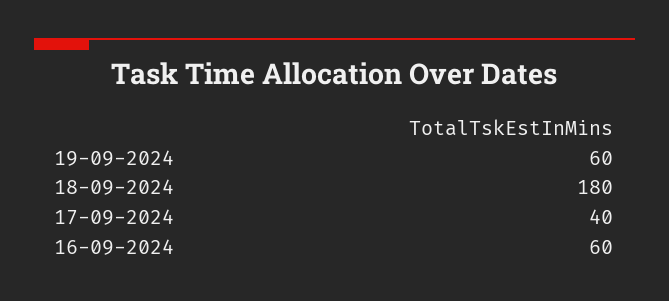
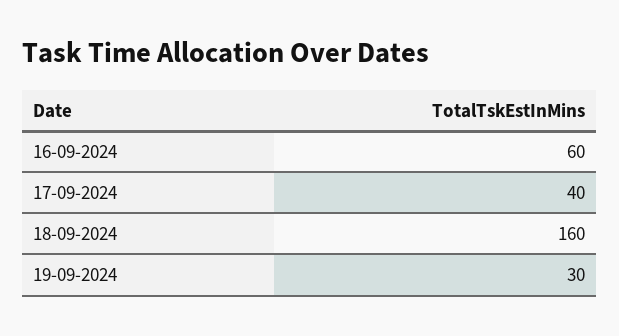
  {
-   "19-09-2024": 60,
+   "19-09-2024": 30,
-   "18-09-2024": 180,
+   "18-09-2024": 160,
    "17-09-2024": 40,
    "16-09-2024": 60
  }

